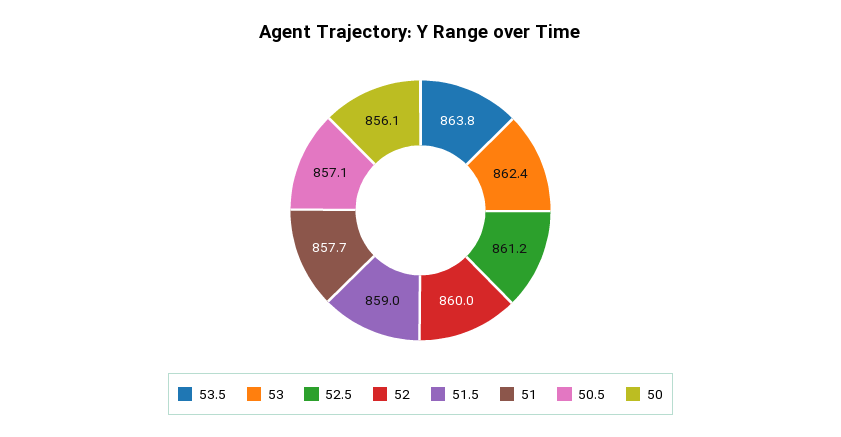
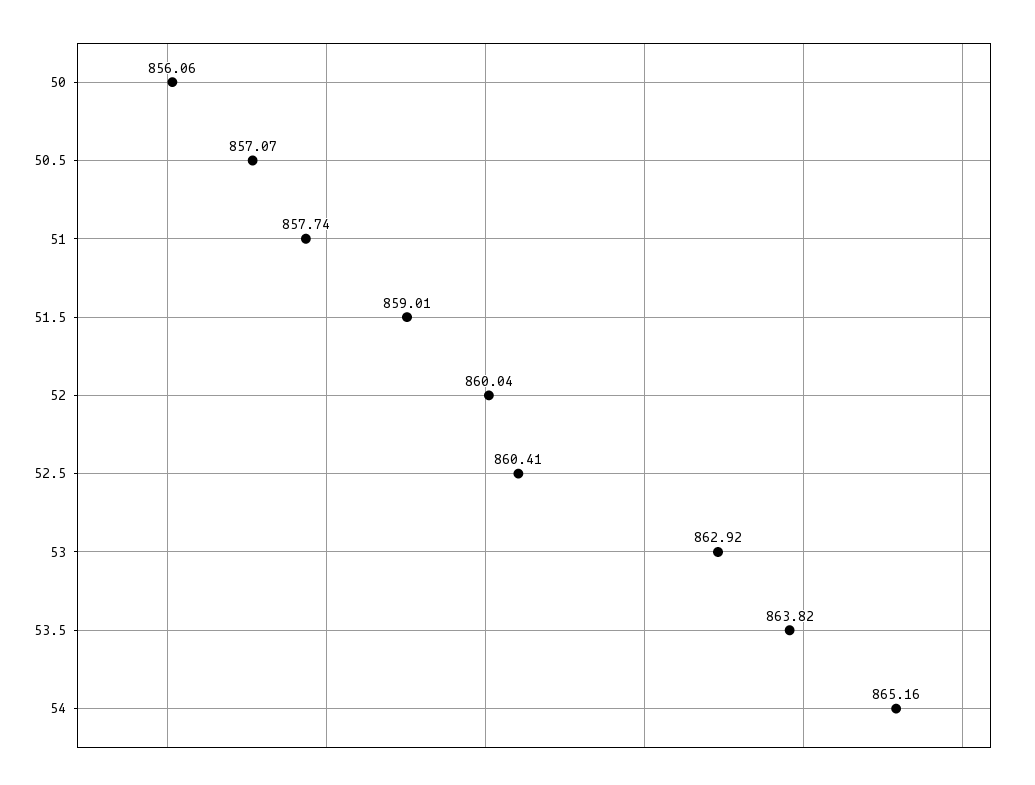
  {
    "53.5": 863.82,
-   "53": 862.4,
+   "53": 862.92,
-   "52.5": 861.2,
+   "52.5": 860.41,
    "52": 860.04,
    "51.5": 859.01,
    "51": 857.74,
    "50.5": 857.07,
-   "50": 856.06
+   "50": 856.06,
+   "54": 865.16
  }

